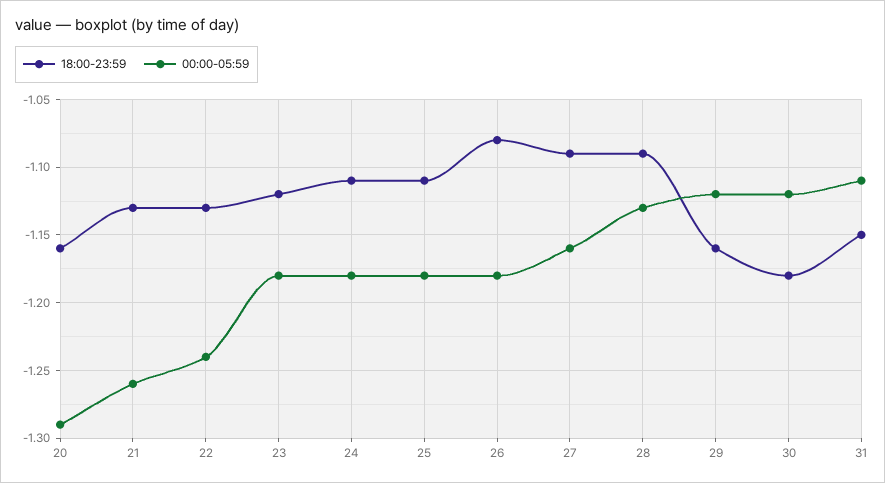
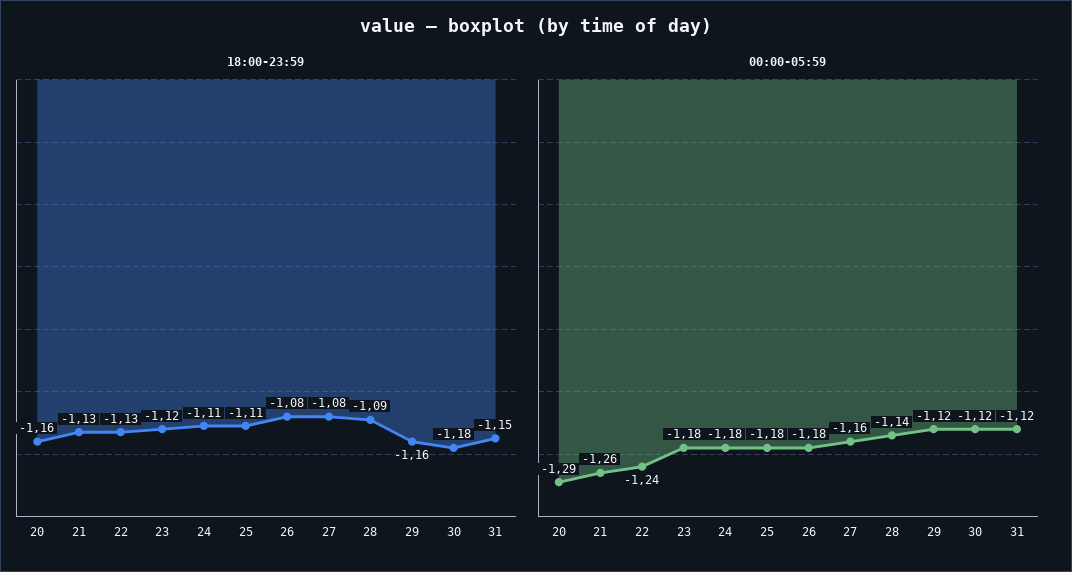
  {
    "18:00-23:59": {
      "20": -1.16,
      "21": -1.13,
      "22": -1.13,
      "23": -1.12,
      "24": -1.11,
      "25": -1.11,
      "26": -1.08,
-     "27": -1.09,
+     "27": -1.08,
      "28": -1.09,
      "29": -1.16,
      "30": -1.18,
      "31": -1.15
    },
    "00:00-05:59": {
      "20": -1.29,
      "21": -1.26,
      "22": -1.24,
      "23": -1.18,
      "24": -1.18,
      "25": -1.18,
      "26": -1.18,
      "27": -1.16,
-     "28": -1.13,
+     "28": -1.14,
      "29": -1.12,
      "30": -1.12,
-     "31": -1.11
+     "31": -1.12
    }
  }

